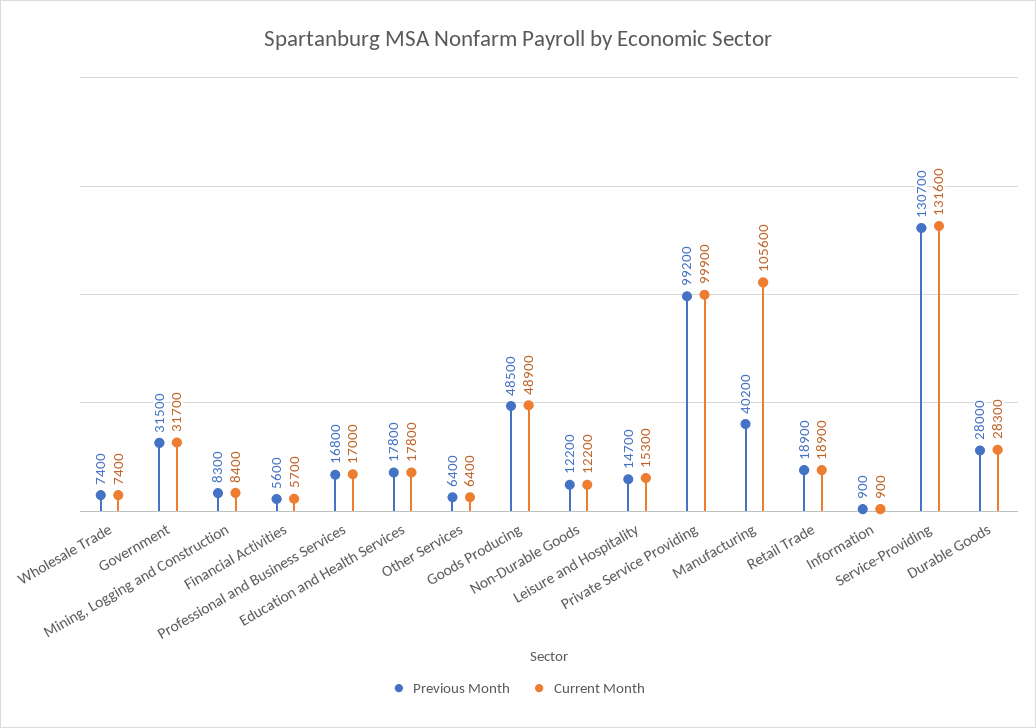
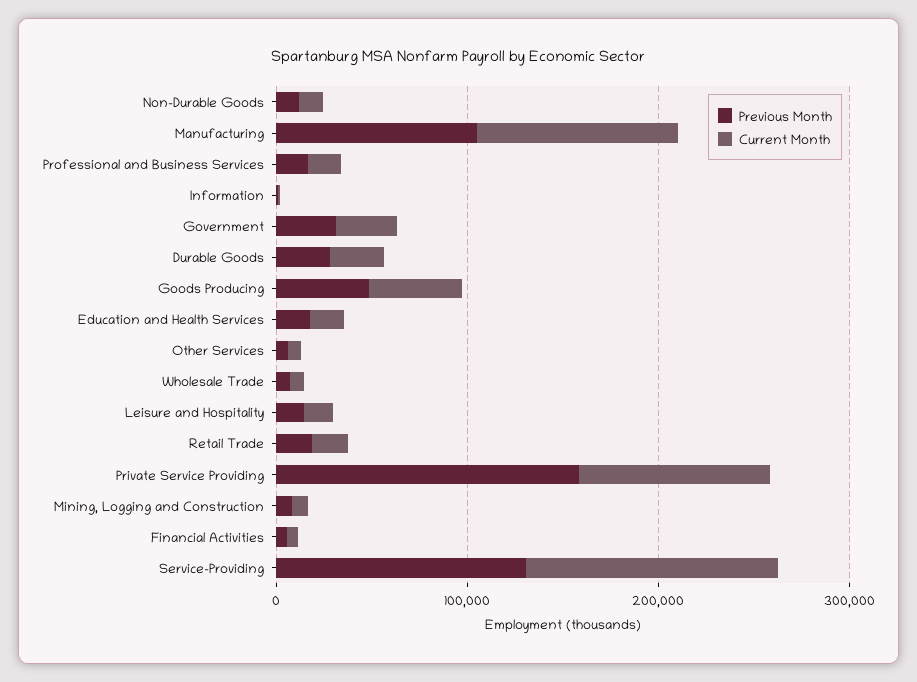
  {
    "Previous Month": {
      "Wholesale Trade": 7400,
      "Government": 31500,
      "Mining, Logging and Construction": 8300,
      "Financial Activities": 5600,
      "Professional and Business Services": 16800,
      "Education and Health Services": 17800,
      "Other Services": 6400,
      "Goods Producing": 48500,
      "Non-Durable Goods": 12200,
      "Leisure and Hospitality": 14700,
-     "Private Service Providing": 99200,
+     "Private Service Providing": 160000,
-     "Manufacturing": 40200,
+     "Manufacturing": 100000,
      "Retail Trade": 18900,
      "Information": 900,
      "Service-Providing": 130700,
      "Durable Goods": 28000
    },
    "Current Month": {
      "Wholesale Trade": 7400,
      "Government": 31700,
      "Mining, Logging and Construction": 8400,
      "Financial Activities": 5700,
      "Professional and Business Services": 17000,
      "Education and Health Services": 17800,
      "Other Services": 6400,
      "Goods Producing": 48900,
      "Non-Durable Goods": 12200,
      "Leisure and Hospitality": 15300,
      "Private Service Providing": 99900,
      "Manufacturing": 105600,
      "Retail Trade": 18900,
      "Information": 900,
      "Service-Providing": 131600,
      "Durable Goods": 28300
    }
  }

